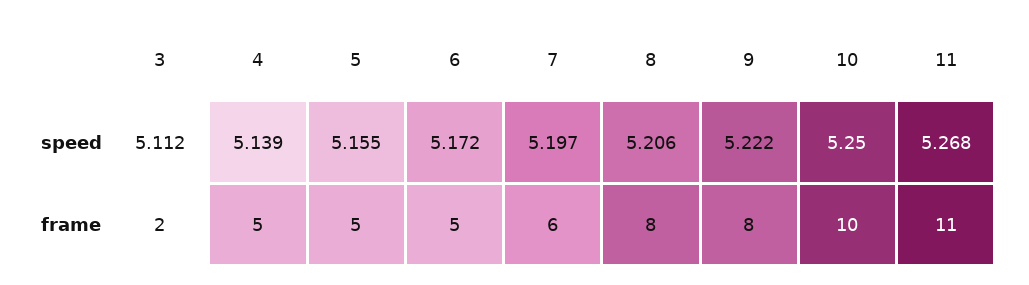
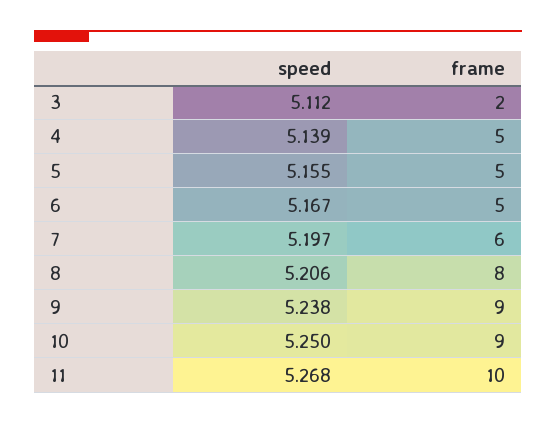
  {
    "3": {
      "speed": 5.112,
      "frame": 2
    },
    "4": {
      "speed": 5.139,
      "frame": 5
    },
    "5": {
      "speed": 5.155,
      "frame": 5
    },
    "6": {
-     "speed": 5.172,
+     "speed": 5.167,
      "frame": 5
    },
    "7": {
      "speed": 5.197,
      "frame": 6
    },
    "8": {
      "speed": 5.206,
      "frame": 8
    },
    "9": {
-     "speed": 5.222,
+     "speed": 5.238,
-     "frame": 8
+     "frame": 9
    },
    "10": {
      "speed": 5.25,
-     "frame": 10
+     "frame": 9
    },
    "11": {
      "speed": 5.268,
-     "frame": 11
+     "frame": 10
    }
  }

